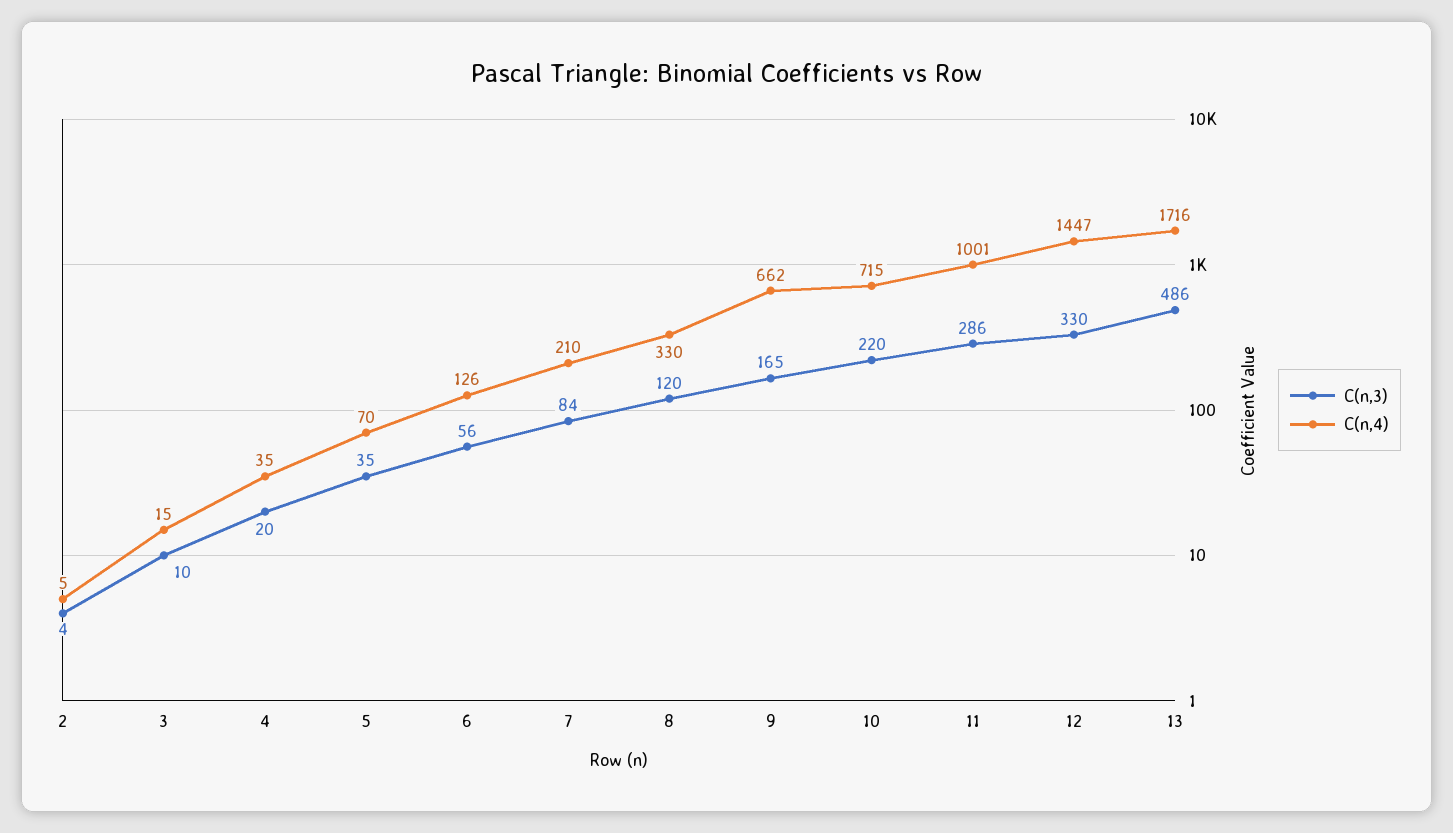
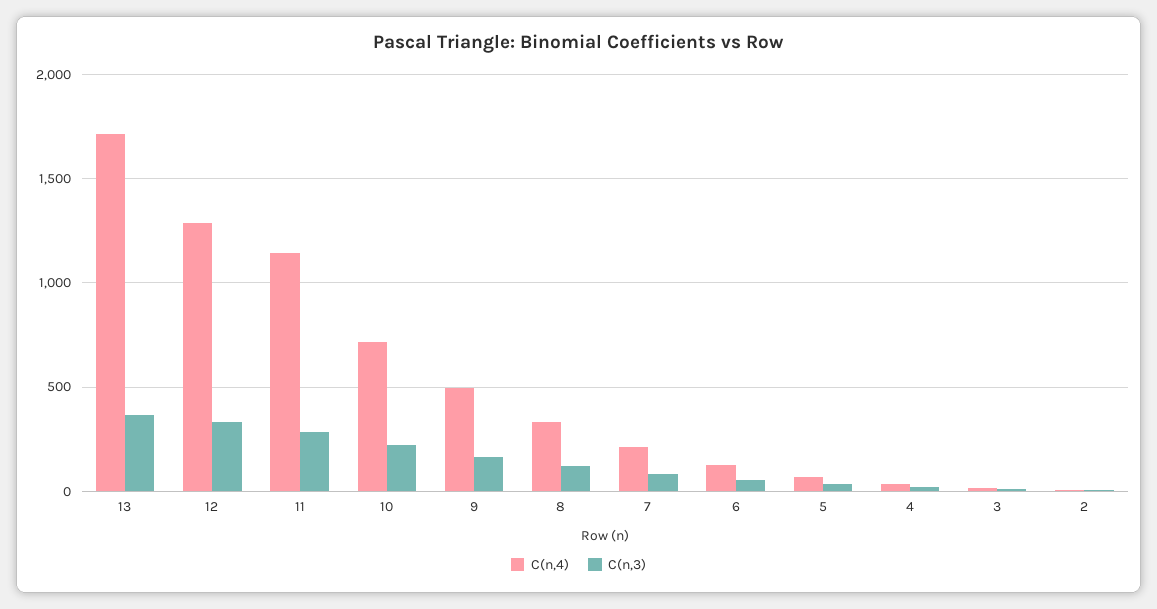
  {
    "C(n,3)": {
      "2": 4,
      "3": 10,
      "4": 20,
      "5": 35,
      "6": 56,
      "7": 84,
      "8": 120,
      "9": 165,
      "10": 220,
      "11": 286,
      "12": 330,
-     "13": 486
+     "13": 350
    },
    "C(n,4)": {
      "2": 5,
      "3": 15,
      "4": 35,
      "5": 70,
      "6": 126,
      "7": 210,
      "8": 330,
-     "9": 662,
+     "9": 500,
      "10": 715,
-     "11": 1001,
+     "11": 1150,
-     "12": 1447,
+     "12": 1300,
      "13": 1716
    }
  }

